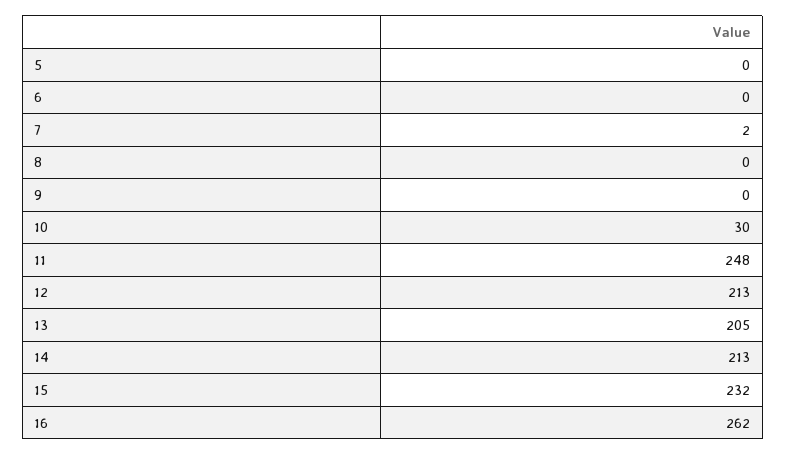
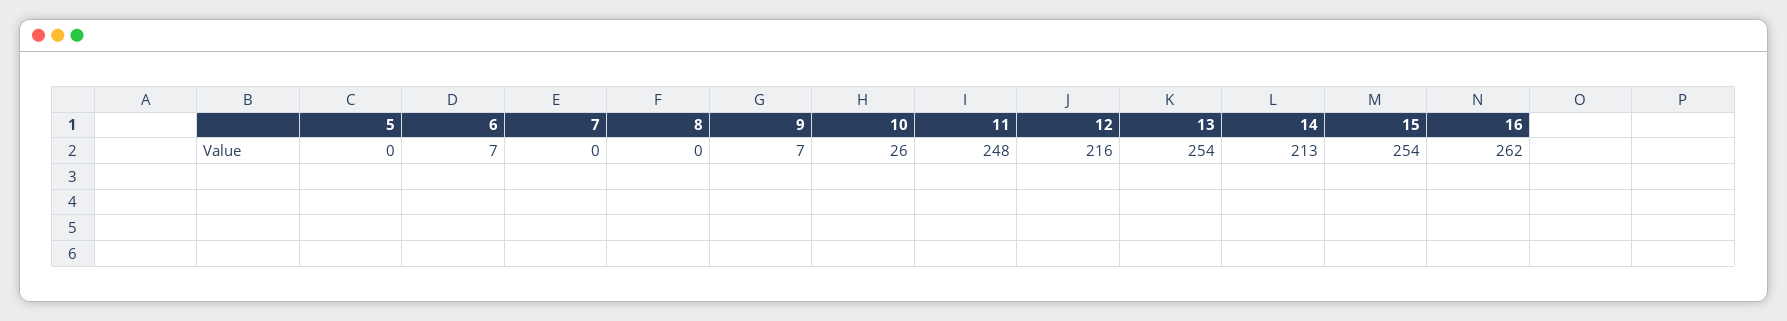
  {
    "5": 0,
-   "6": 0,
+   "6": 7,
-   "7": 2,
+   "7": 0,
    "8": 0,
-   "9": 0,
+   "9": 7,
-   "10": 30,
+   "10": 26,
    "11": 248,
-   "12": 213,
+   "12": 216,
-   "13": 205,
+   "13": 254,
    "14": 213,
-   "15": 232,
+   "15": 254,
    "16": 262
  }

